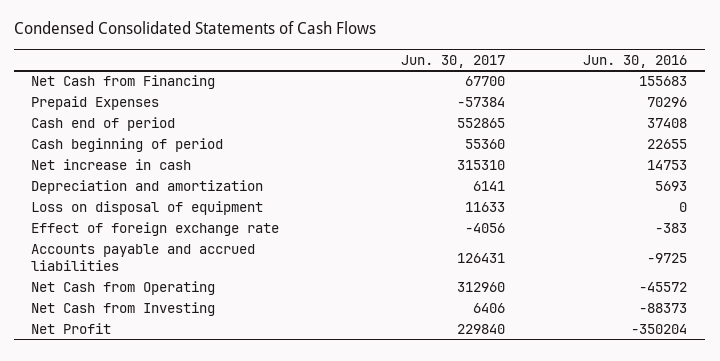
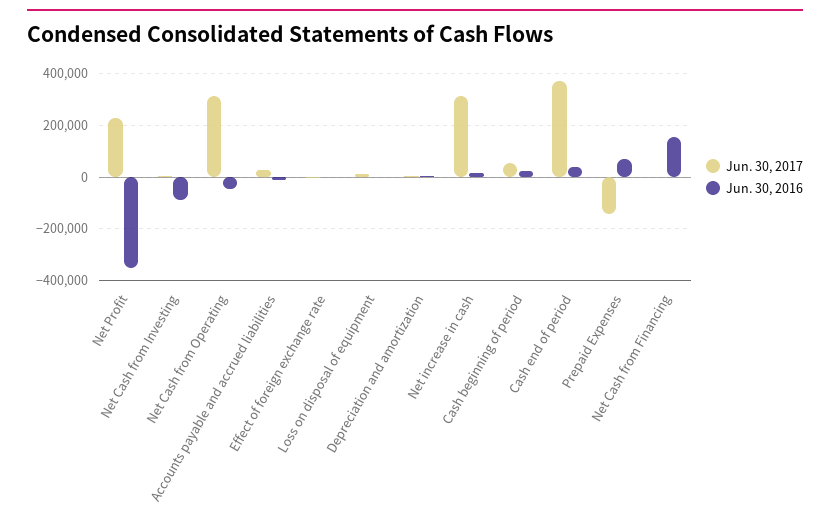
  {
    "Jun. 30, 2017": {
-     "Net Cash from Financing": 67700,
+     "Net Cash from Financing": 0,
-     "Prepaid Expenses": -57384,
+     "Prepaid Expenses": -150000,
-     "Cash end of period": 552865,
+     "Cash end of period": 375000,
      "Cash beginning of period": 55360,
      "Net increase in cash": 315310,
      "Depreciation and amortization": 6141,
      "Loss on disposal of equipment": 11633,
      "Effect of foreign exchange rate": -4056,
-     "Accounts payable and accrued liabilities": 126431,
+     "Accounts payable and accrued liabilities": 25000,
      "Net Cash from Operating": 312960,
      "Net Cash from Investing": 6406,
      "Net Profit": 229840
    },
    "Jun. 30, 2016": {
      "Net Cash from Financing": 155683,
      "Prepaid Expenses": 70296,
      "Cash end of period": 37408,
      "Cash beginning of period": 22655,
      "Net increase in cash": 14753,
      "Depreciation and amortization": 5693,
      "Loss on disposal of equipment": 0,
      "Effect of foreign exchange rate": -383,
      "Accounts payable and accrued liabilities": -9725,
      "Net Cash from Operating": -45572,
      "Net Cash from Investing": -88373,
      "Net Profit": -350204
    }
  }

